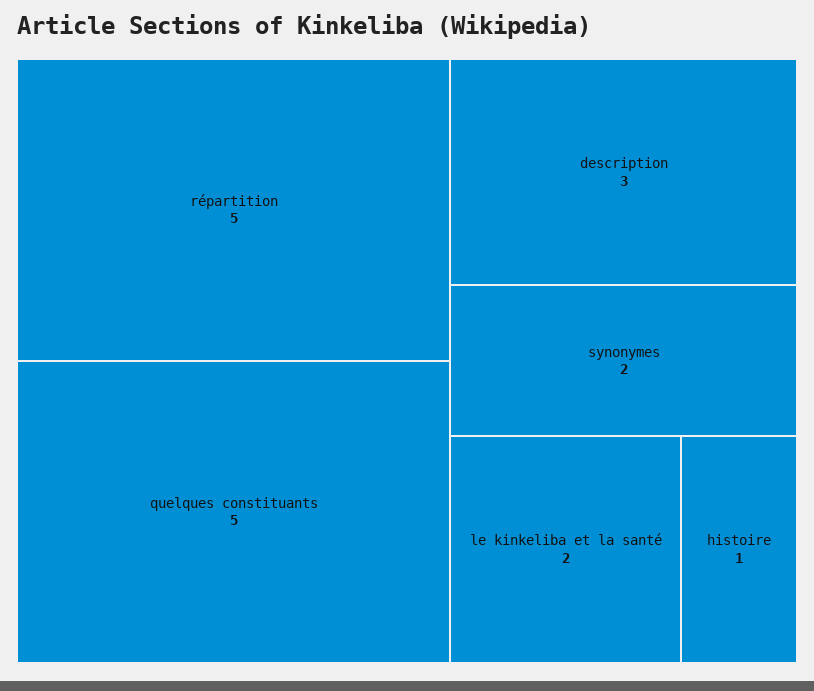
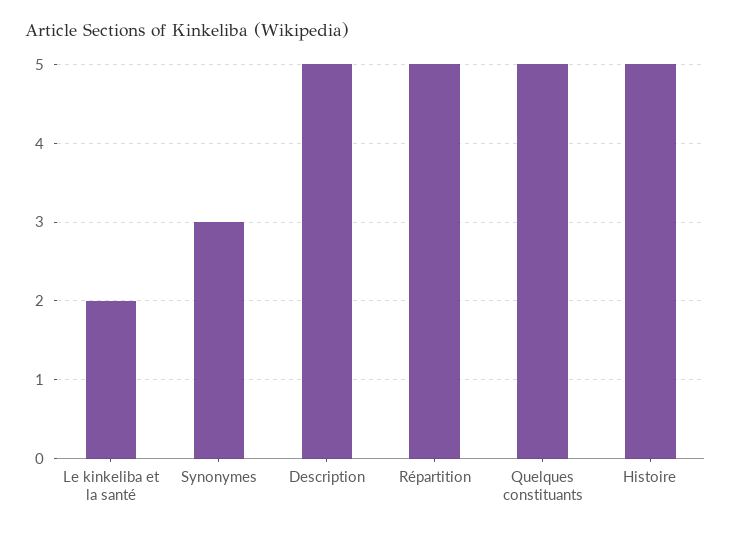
  {
    "répartition": 5,
    "quelques constituants": 5,
-   "description": 3,
+   "description": 5,
-   "synonymes": 2,
+   "synonymes": 3,
    "le kinkeliba et la santé": 2,
-   "histoire": 1
+   "histoire": 5
  }

